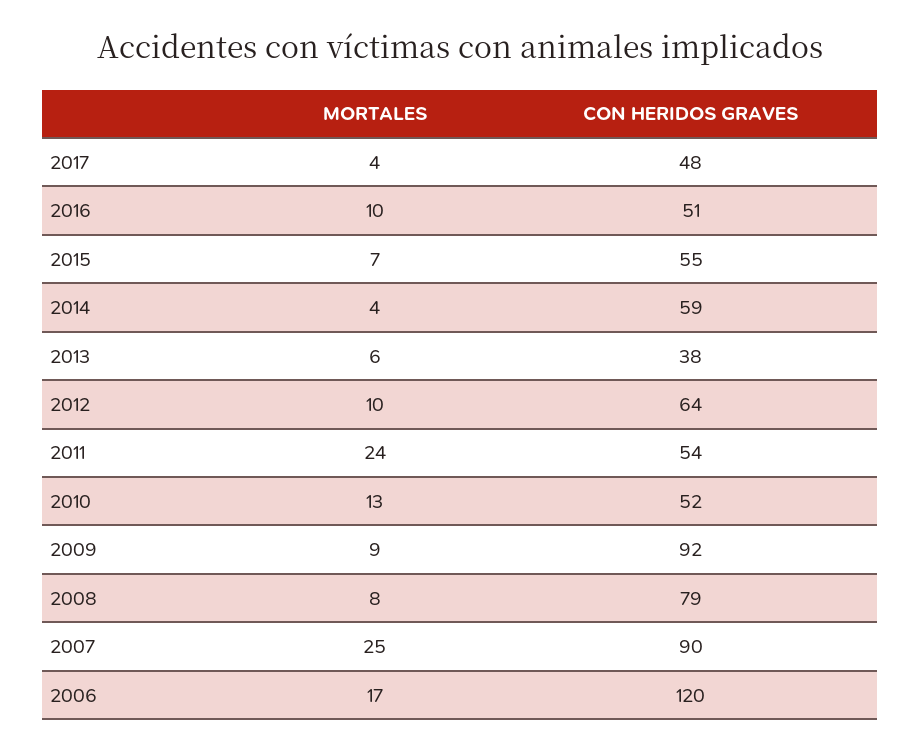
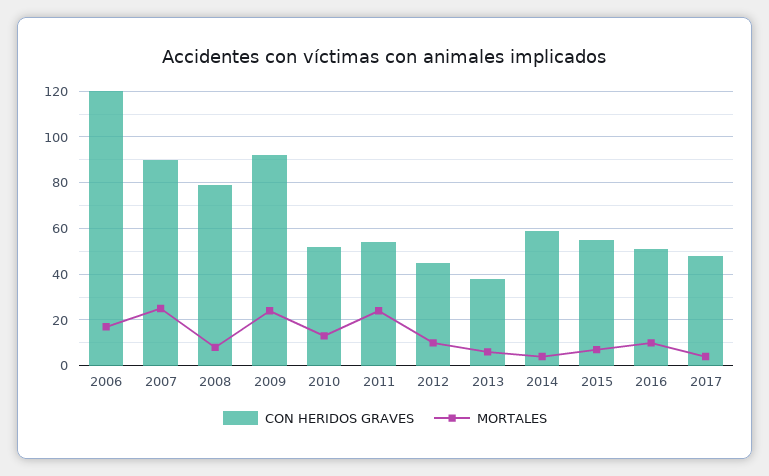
  {
    "MORTALES": {
      "2017": 4,
      "2016": 10,
      "2015": 7,
      "2014": 4,
      "2013": 6,
      "2012": 10,
      "2011": 24,
      "2010": 13,
-     "2009": 9,
+     "2009": 25,
      "2008": 8,
      "2007": 25,
      "2006": 17
    },
    "CON HERIDOS GRAVES": {
      "2017": 48,
      "2016": 51,
      "2015": 55,
      "2014": 59,
      "2013": 38,
-     "2012": 64,
+     "2012": 45,
      "2011": 54,
      "2010": 52,
      "2009": 92,
      "2008": 79,
      "2007": 90,
      "2006": 120
    }
  }

